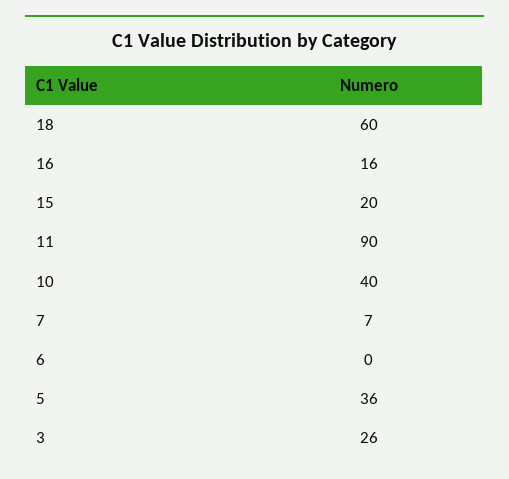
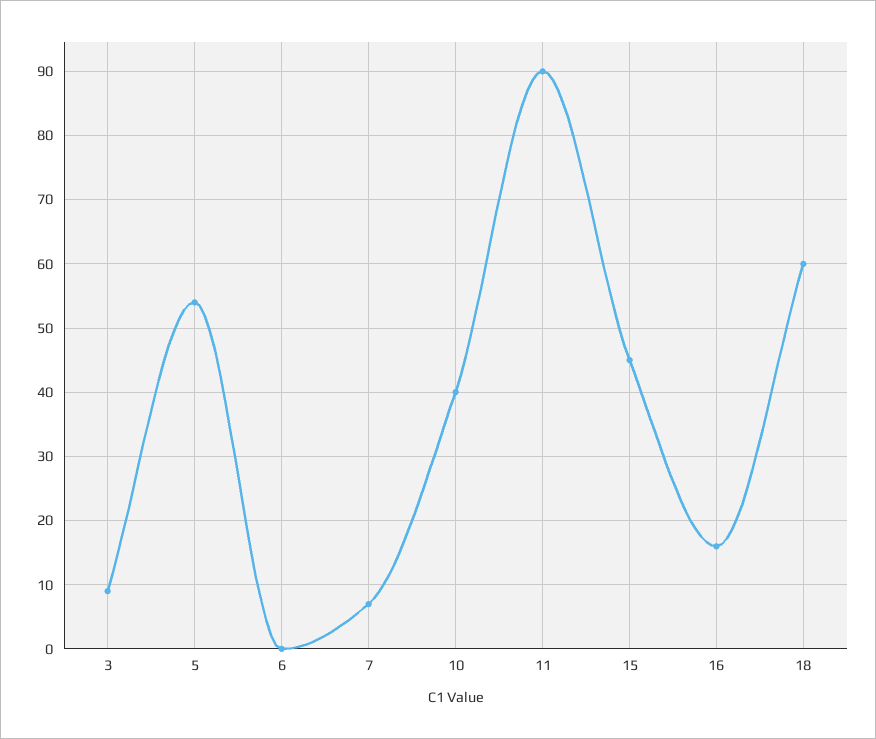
  {
    "18": 60,
    "16": 16,
-   "15": 20,
+   "15": 45,
    "11": 90,
    "10": 40,
    "7": 7,
    "6": 0,
-   "5": 36,
+   "5": 54,
-   "3": 26
+   "3": 9
  }

